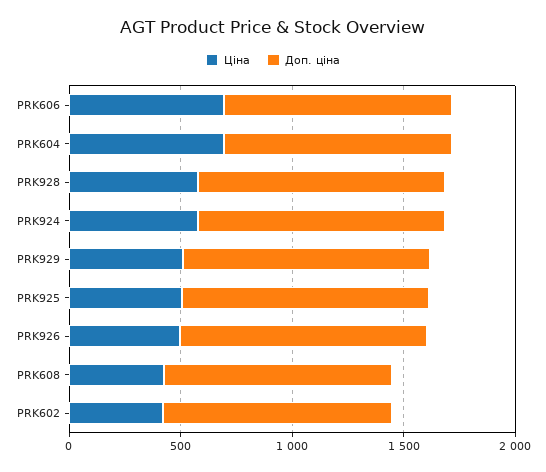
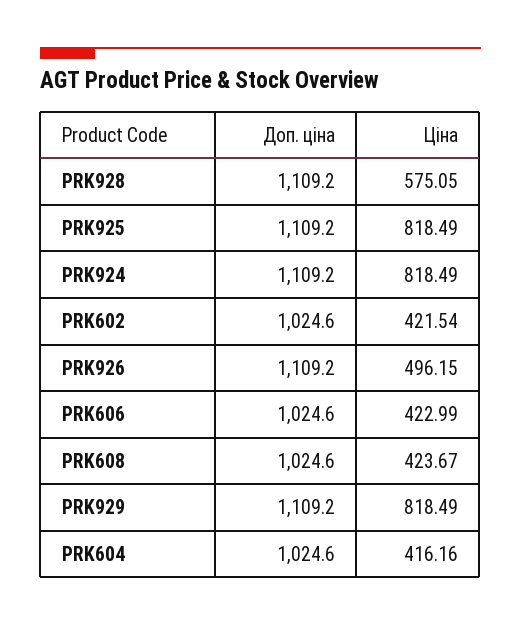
  {
    "Ціна": {
-     "PRK606": 700,
+     "PRK606": 422.99,
-     "PRK604": 700,
+     "PRK604": 416.16,
      "PRK928": 575.05,
-     "PRK924": 600,
+     "PRK924": 818.49,
-     "PRK929": 500,
+     "PRK929": 818.49,
-     "PRK925": 500,
+     "PRK925": 818.49,
      "PRK926": 496.15,
      "PRK608": 423.67,
      "PRK602": 421.54
    },
    "Доп. ціна": {
      "PRK606": 1024.6,
      "PRK604": 1024.6,
      "PRK928": 1109.2,
      "PRK924": 1109.2,
      "PRK929": 1109.2,
      "PRK925": 1109.2,
      "PRK926": 1109.2,
      "PRK608": 1024.6,
      "PRK602": 1024.6
    }
  }

